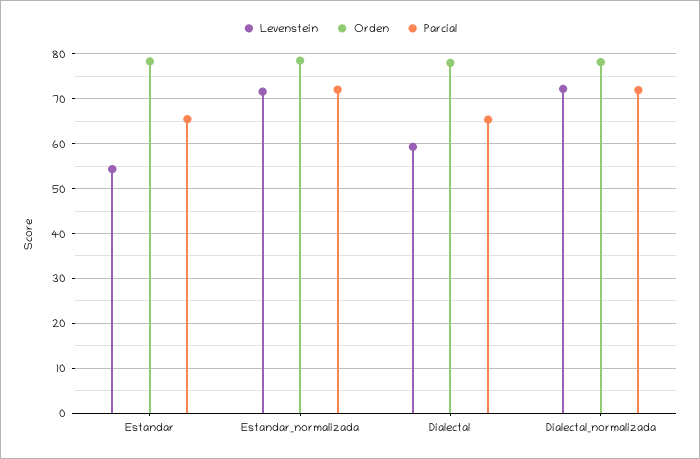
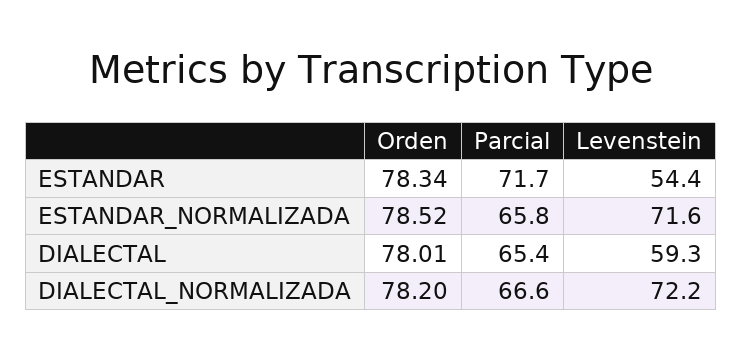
  {
    "Levenstein": {
      "Estandar": 54.4,
      "Estandar_normalizada": 71.6,
      "Dialectal": 59.3,
      "Dialectal_normalizada": 72.2
    },
    "Orden": {
      "Estandar": 78.34,
      "Estandar_normalizada": 78.52,
      "Dialectal": 78.01,
      "Dialectal_normalizada": 78.2
    },
    "Parcial": {
-     "Estandar": 66,
+     "Estandar": 71.7,
-     "Estandar_normalizada": 72,
+     "Estandar_normalizada": 65.8,
      "Dialectal": 65.4,
-     "Dialectal_normalizada": 72
+     "Dialectal_normalizada": 66.6
    }
  }

